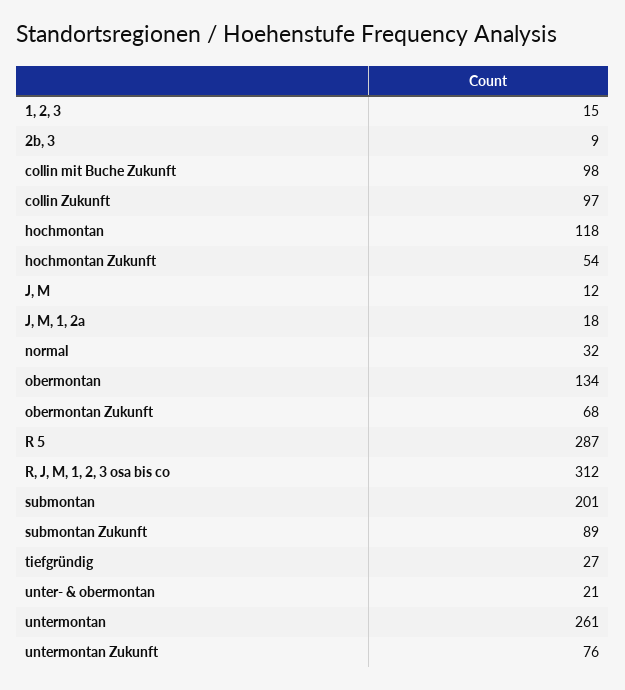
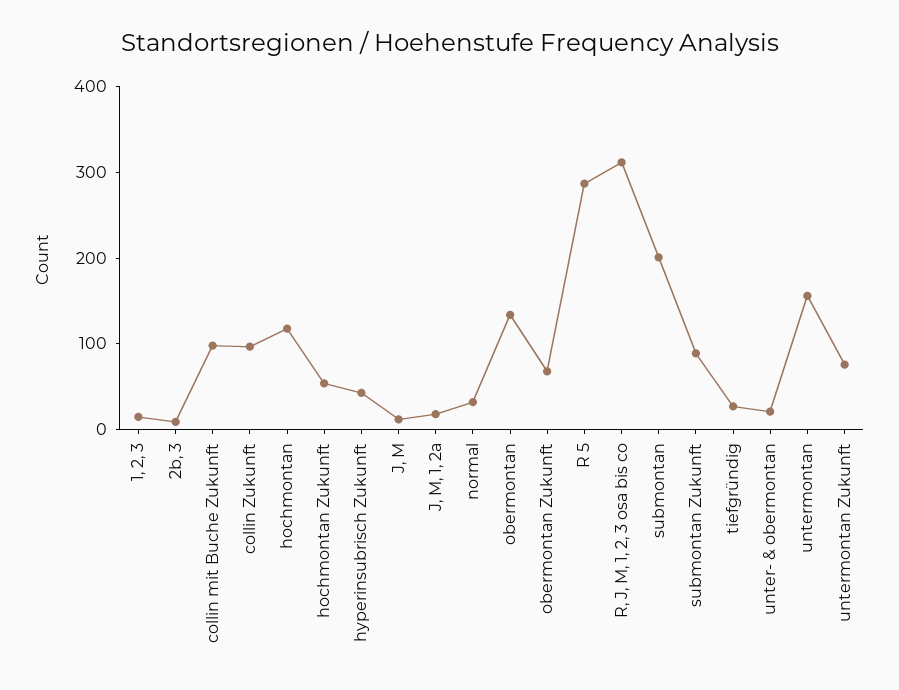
  {
    "1, 2, 3": 15,
    "2b, 3": 9,
    "collin mit Buche Zukunft": 98,
    "collin Zukunft": 97,
    "hochmontan": 118,
    "hochmontan Zukunft": 54,
    "J, M": 12,
    "J, M, 1, 2a": 18,
    "normal": 32,
    "obermontan": 134,
    "obermontan Zukunft": 68,
    "R 5": 287,
    "R, J, M, 1, 2, 3 osa bis co": 312,
    "submontan": 201,
    "submontan Zukunft": 89,
    "tiefgründig": 27,
    "unter- & obermontan": 21,
-   "untermontan": 261,
+   "untermontan": 160,
-   "untermontan Zukunft": 76
+   "untermontan Zukunft": 76,
+   "hyperinsubrisch Zukunft": 40
  }

